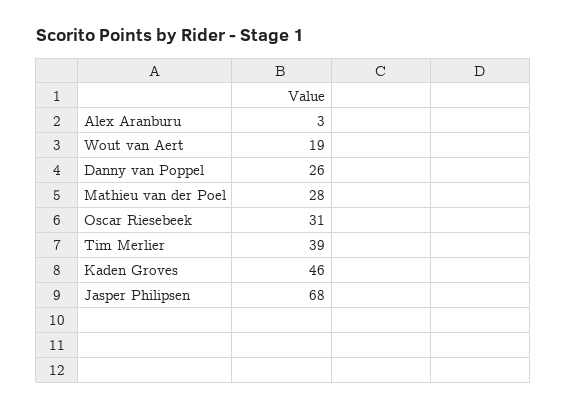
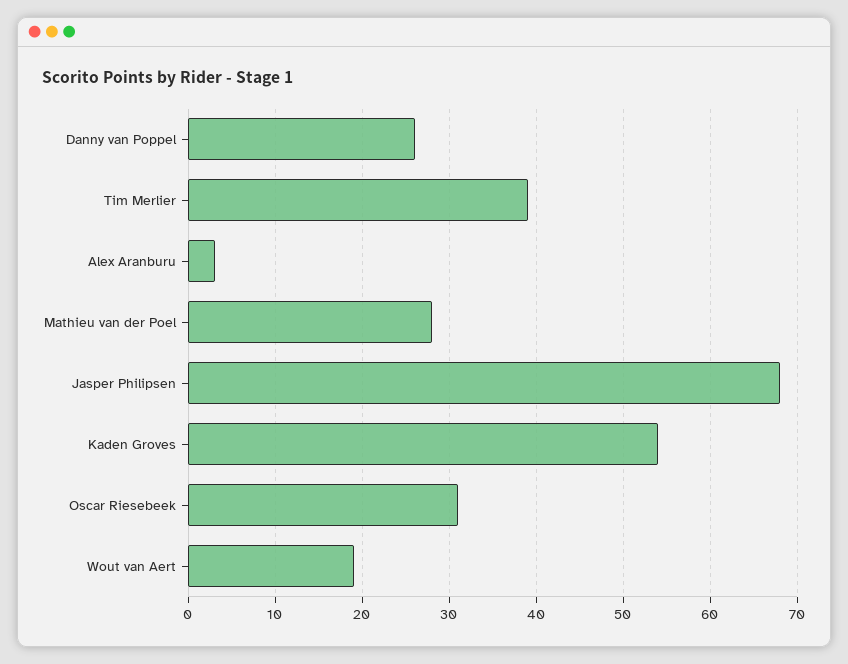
  {
    "Alex Aranburu": 3,
    "Wout van Aert": 19,
    "Danny van Poppel": 26,
    "Mathieu van der Poel": 28,
    "Oscar Riesebeek": 31,
    "Tim Merlier": 39,
-   "Kaden Groves": 46,
+   "Kaden Groves": 54,
    "Jasper Philipsen": 68
  }

